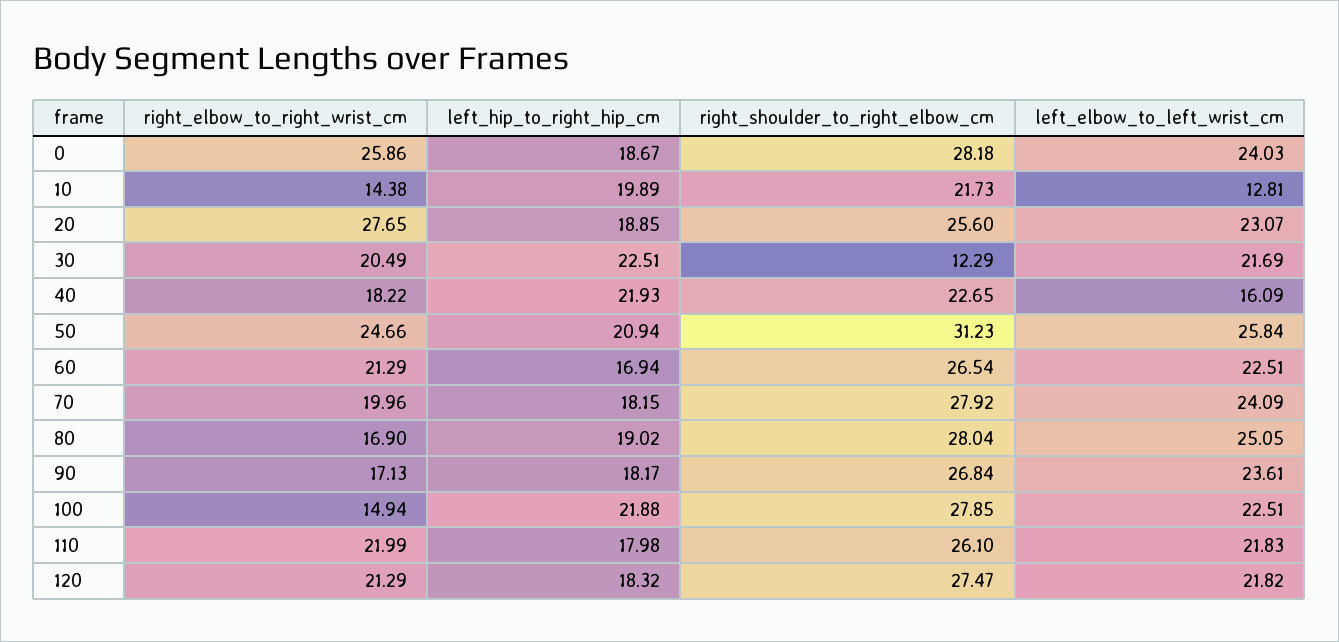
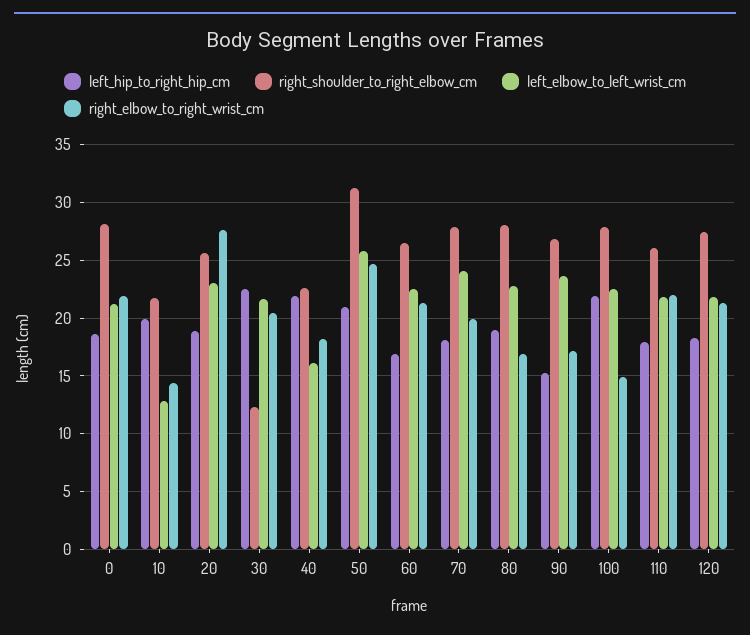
  {
    "right_elbow_to_right_wrist_cm": {
-     "0": 25.86,
+     "0": 22,
      "10": 14.38,
      "20": 27.65,
      "30": 20.49,
      "40": 18.22,
      "50": 24.66,
      "60": 21.29,
      "70": 19.96,
      "80": 16.9,
      "90": 17.13,
      "100": 14.94,
      "110": 21.99,
      "120": 21.29
    },
    "left_hip_to_right_hip_cm": {
      "0": 18.67,
      "10": 19.89,
      "20": 18.85,
      "30": 22.51,
      "40": 21.93,
      "50": 20.94,
      "60": 16.94,
      "70": 18.15,
      "80": 19.02,
-     "90": 18.17,
+     "90": 15,
      "100": 21.88,
      "110": 17.98,
      "120": 18.32
    },
    "right_shoulder_to_right_elbow_cm": {
      "0": 28.18,
      "10": 21.73,
      "20": 25.6,
      "30": 12.29,
      "40": 22.65,
      "50": 31.23,
      "60": 26.54,
      "70": 27.92,
      "80": 28.04,
      "90": 26.84,
      "100": 27.85,
      "110": 26.1,
      "120": 27.47
    },
    "left_elbow_to_left_wrist_cm": {
-     "0": 24.03,
+     "0": 21,
      "10": 12.81,
      "20": 23.07,
      "30": 21.69,
      "40": 16.09,
      "50": 25.84,
      "60": 22.51,
      "70": 24.09,
-     "80": 25.05,
+     "80": 23,
      "90": 23.61,
      "100": 22.51,
      "110": 21.83,
      "120": 21.82
    }
  }

